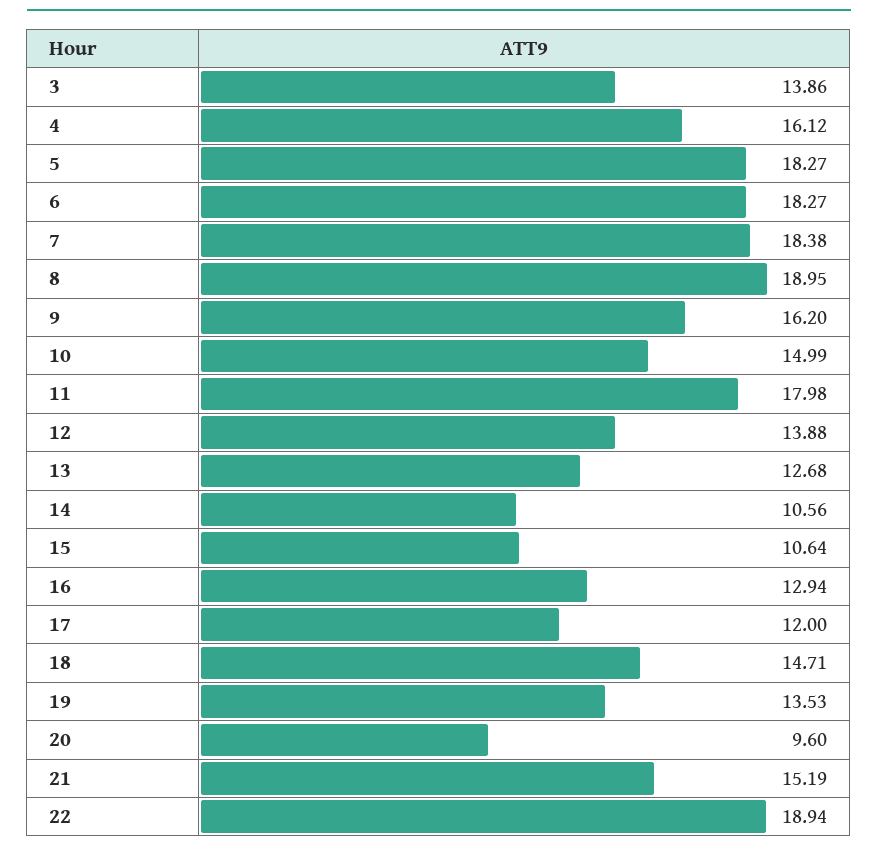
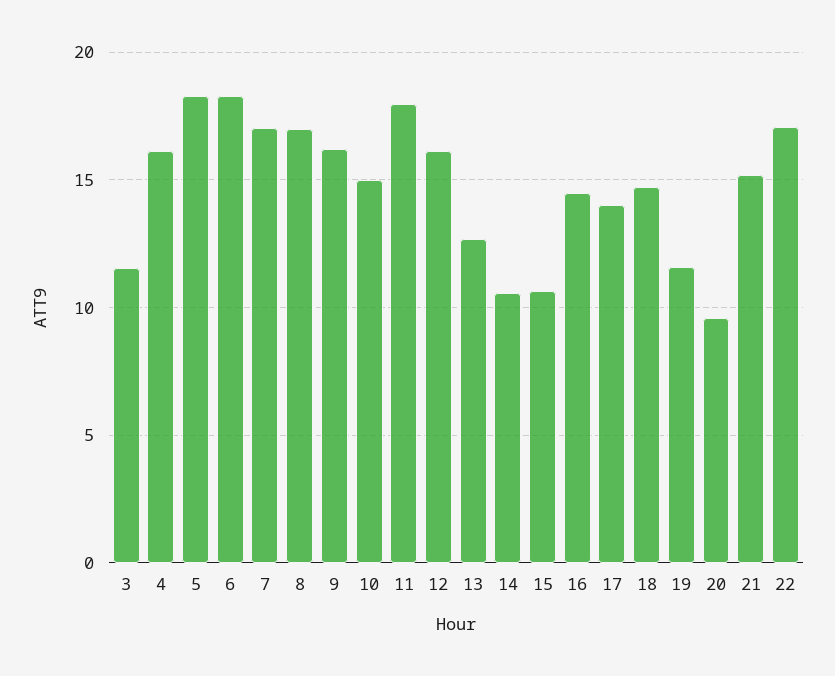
  {
-   "3": 13.86,
+   "3": 11.5,
    "4": 16.12,
    "5": 18.27,
    "6": 18.27,
-   "7": 18.38,
+   "7": 17,
-   "8": 18.95,
+   "8": 17,
    "9": 16.2,
    "10": 14.99,
    "11": 17.98,
-   "12": 13.88,
+   "12": 16,
    "13": 12.68,
    "14": 10.56,
    "15": 10.64,
-   "16": 12.94,
+   "16": 14.5,
-   "17": 12,
+   "17": 14,
    "18": 14.71,
-   "19": 13.53,
+   "19": 11.5,
    "20": 9.6,
    "21": 15.19,
-   "22": 18.94
+   "22": 17
  }

